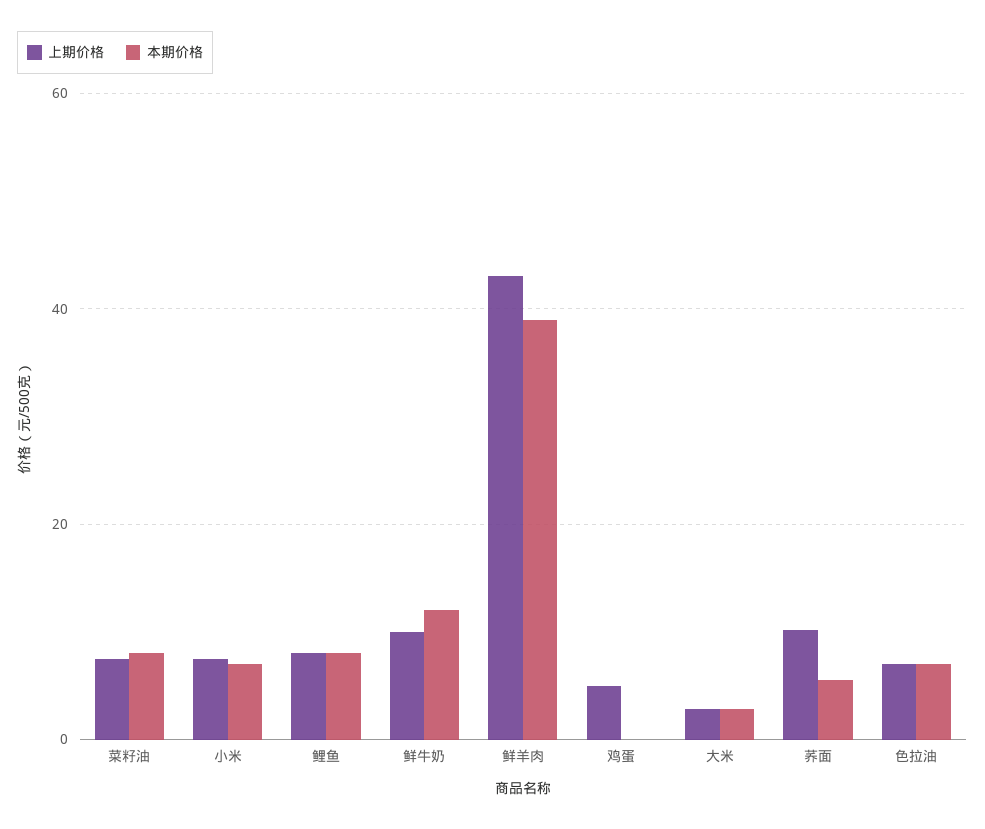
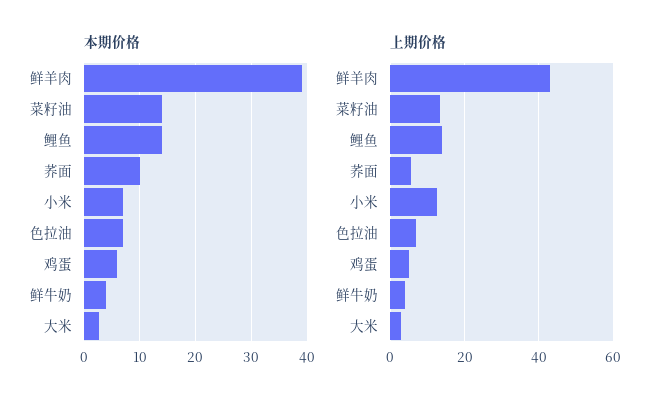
  {
    "上期价格": {
-     "菜籽油": 8,
+     "菜籽油": 14,
-     "小米": 8,
+     "小米": 12,
-     "鲤鱼": 8,
+     "鲤鱼": 14,
-     "鲜牛奶": 10,
+     "鲜牛奶": 4,
      "鲜羊肉": 44,
      "鸡蛋": 6,
      "大米": 2,
-     "荞面": 10,
+     "荞面": 6,
      "色拉油": 8
    },
    "本期价格": {
-     "菜籽油": 8,
+     "菜籽油": 14,
      "小米": 8,
-     "鲤鱼": 8,
+     "鲤鱼": 14,
-     "鲜牛奶": 12,
+     "鲜牛奶": 4,
      "鲜羊肉": 40,
-     "鸡蛋": 0,
+     "鸡蛋": 6,
      "大米": 2,
-     "荞面": 6,
+     "荞面": 10,
      "色拉油": 8
    }
  }

